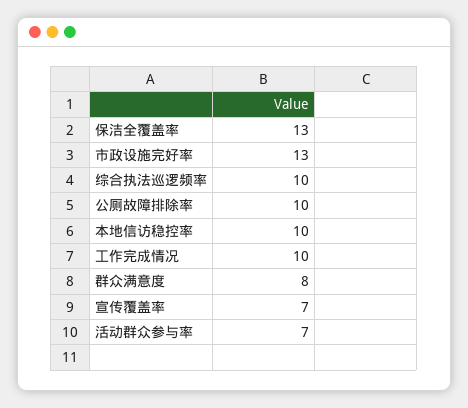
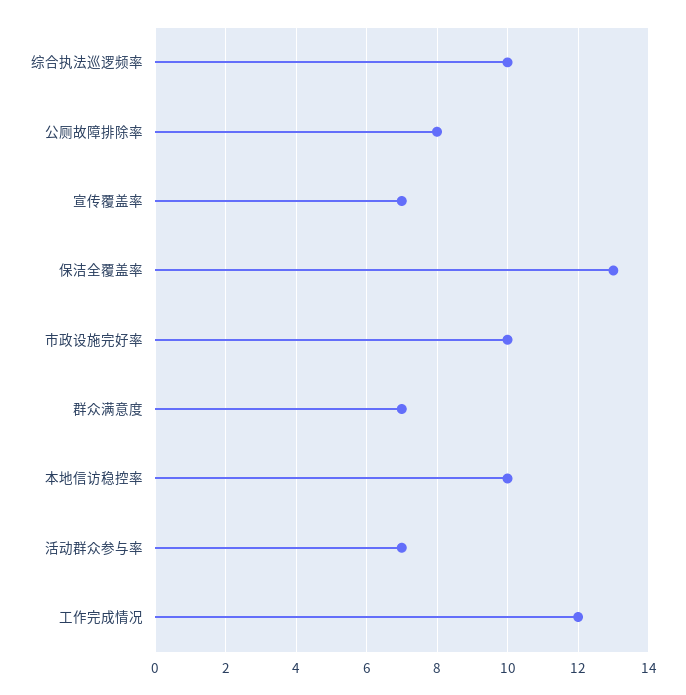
  {
    "保洁全覆盖率": 13,
-   "市政设施完好率": 13,
+   "市政设施完好率": 10,
    "综合执法巡逻频率": 10,
-   "公厕故障排除率": 10,
+   "公厕故障排除率": 8,
    "本地信访稳控率": 10,
-   "工作完成情况": 10,
+   "工作完成情况": 12,
-   "群众满意度": 8,
+   "群众满意度": 7,
    "宣传覆盖率": 7,
    "活动群众参与率": 7
  }

